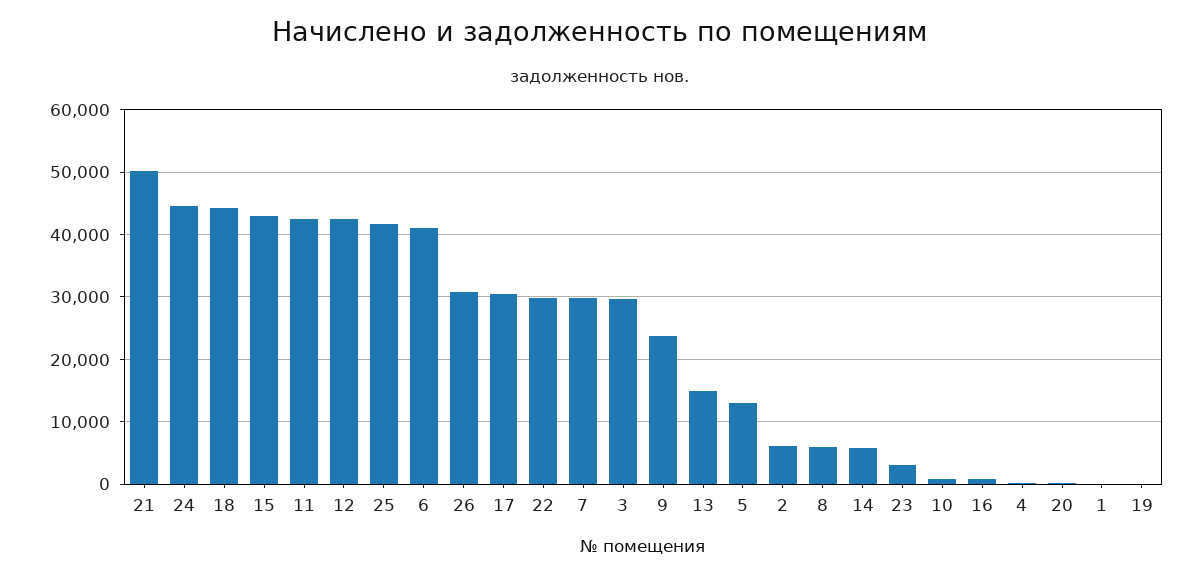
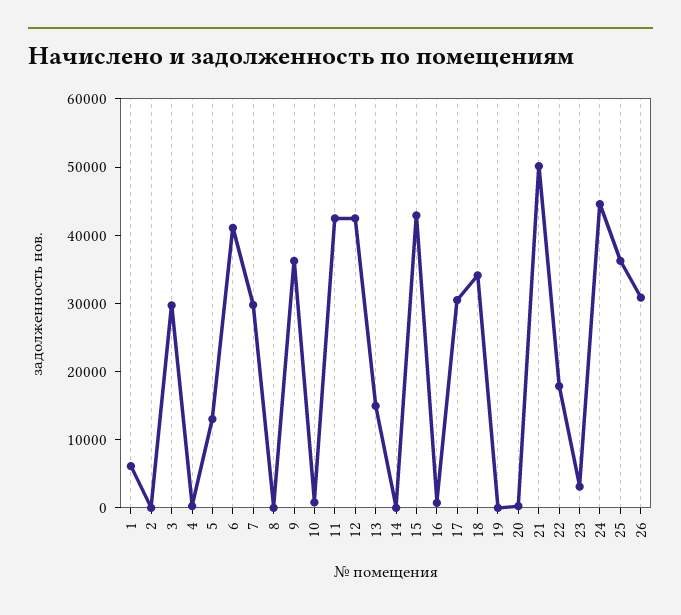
  {
    "21": 50000,
    "24": 45000,
-   "18": 44000,
+   "18": 34000,
    "15": 43000,
    "11": 42000,
    "12": 42000,
-   "25": 42000,
+   "25": 36000,
    "6": 41000,
    "26": 31000,
    "17": 30000,
-   "22": 30000,
+   "22": 18000,
    "7": 30000,
    "3": 30000,
-   "9": 24000,
+   "9": 36000,
    "13": 15000,
    "5": 13000,
-   "2": 6000,
+   "2": 0,
-   "8": 6000,
+   "8": 0,
-   "14": 6000,
+   "14": 0,
    "23": 3000,
    "10": 1000,
    "16": 1000,
    "4": 0,
    "20": 0,
-   "1": 0,
+   "1": 6000,
    "19": 0
  }

